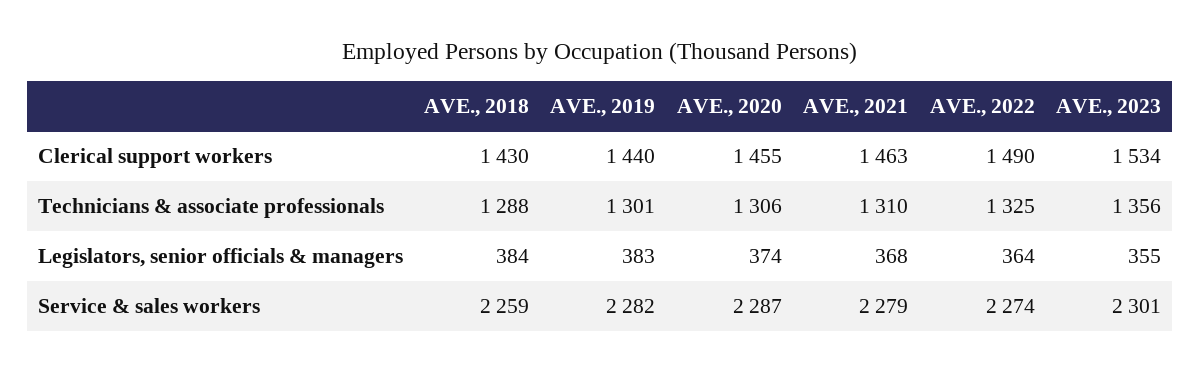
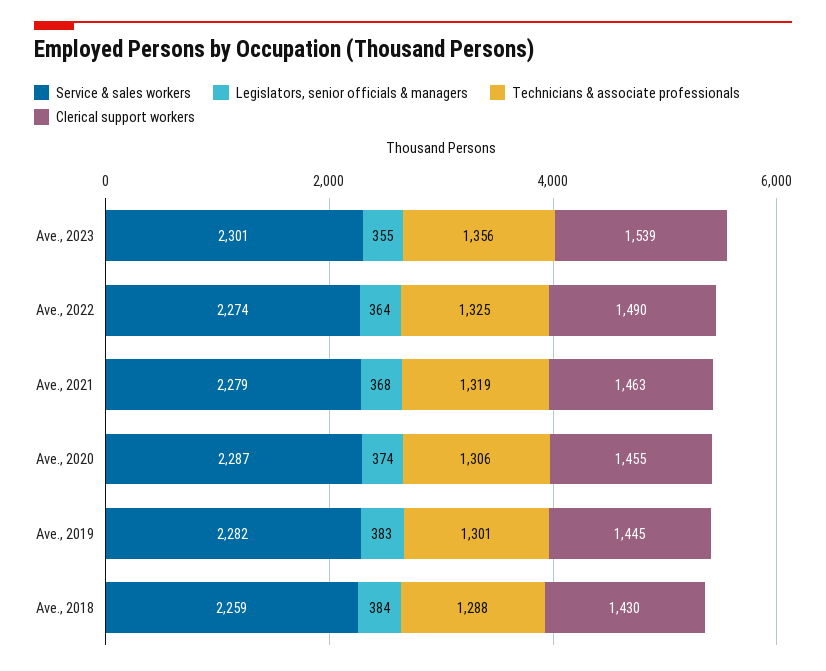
  {
    "Clerical support workers": {
      "AVE., 2018": 1430,
-     "AVE., 2019": 1440,
+     "AVE., 2019": 1445,
      "AVE., 2020": 1455,
      "AVE., 2021": 1463,
      "AVE., 2022": 1490,
-     "AVE., 2023": 1534
+     "AVE., 2023": 1539
    },
    "Technicians & associate professionals": {
      "AVE., 2018": 1288,
      "AVE., 2019": 1301,
      "AVE., 2020": 1306,
-     "AVE., 2021": 1310,
+     "AVE., 2021": 1319,
      "AVE., 2022": 1325,
      "AVE., 2023": 1356
    },
    "Legislators, senior officials & managers": {
      "AVE., 2018": 384,
      "AVE., 2019": 383,
      "AVE., 2020": 374,
      "AVE., 2021": 368,
      "AVE., 2022": 364,
      "AVE., 2023": 355
    },
    "Service & sales workers": {
      "AVE., 2018": 2259,
      "AVE., 2019": 2282,
      "AVE., 2020": 2287,
      "AVE., 2021": 2279,
      "AVE., 2022": 2274,
      "AVE., 2023": 2301
    }
  }

